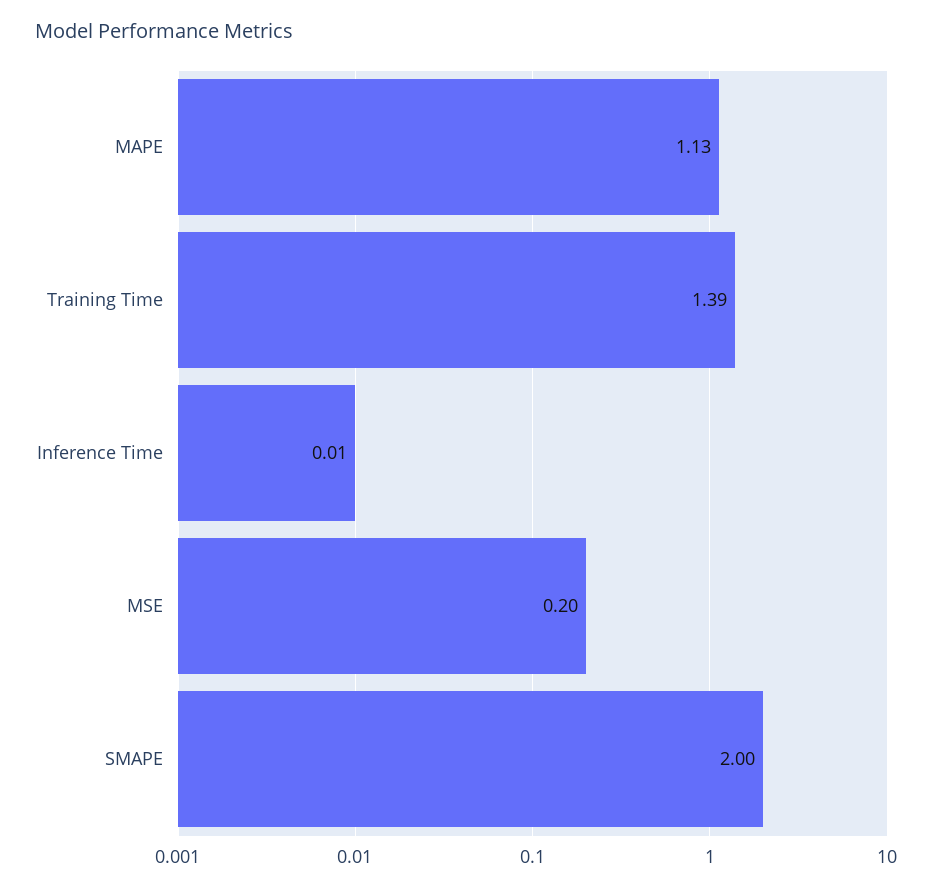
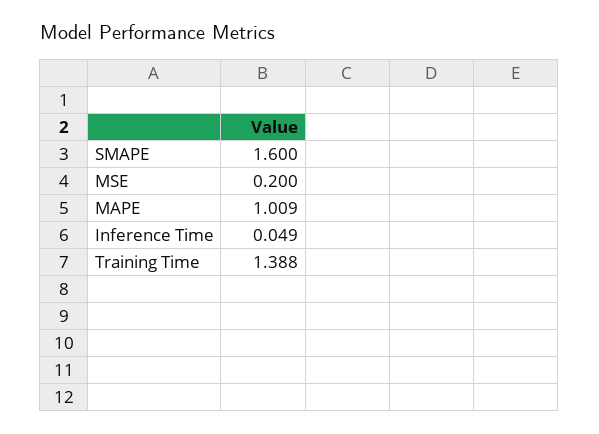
  {
-   "MAPE": 1.13,
+   "MAPE": 1.009,
    "Training Time": 1.388,
-   "Inference Time": 0.01,
+   "Inference Time": 0.049,
    "MSE": 0.2,
-   "SMAPE": 2
+   "SMAPE": 1.6
  }

